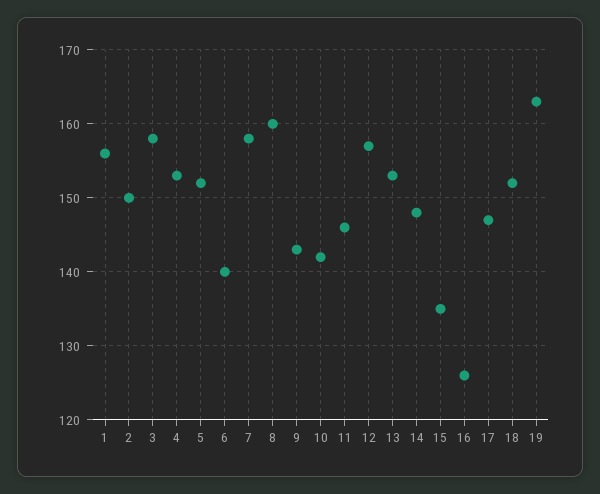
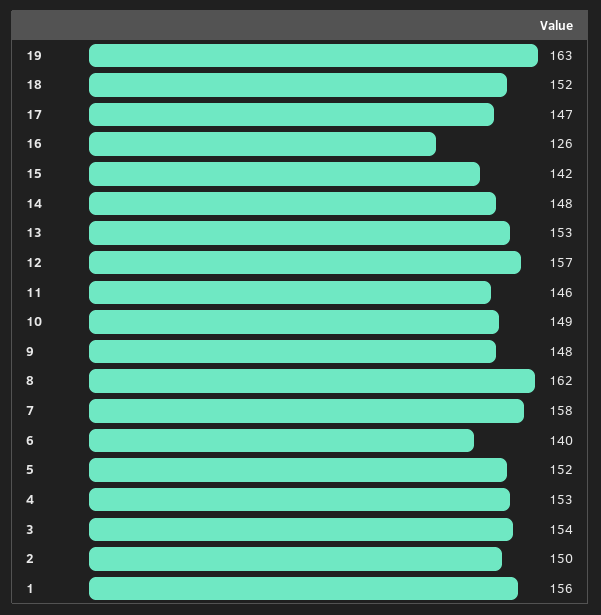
  {
    "1": 156,
    "2": 150,
-   "3": 158,
+   "3": 154,
    "4": 153,
    "5": 152,
    "6": 140,
    "7": 158,
-   "8": 160,
+   "8": 162,
-   "9": 143,
+   "9": 148,
-   "10": 142,
+   "10": 149,
    "11": 146,
    "12": 157,
    "13": 153,
    "14": 148,
-   "15": 135,
+   "15": 142,
    "16": 126,
    "17": 147,
    "18": 152,
    "19": 163
  }

